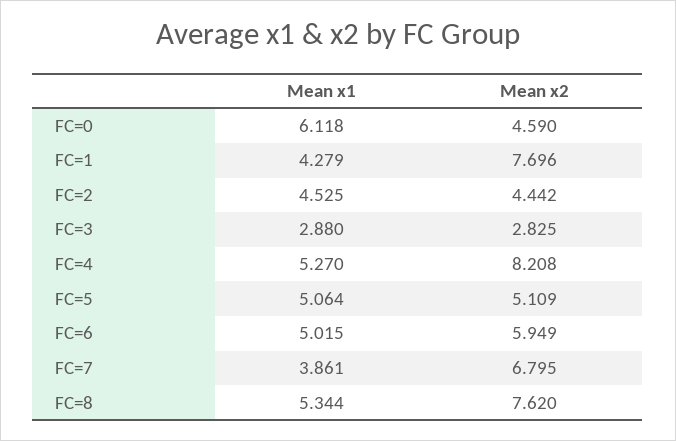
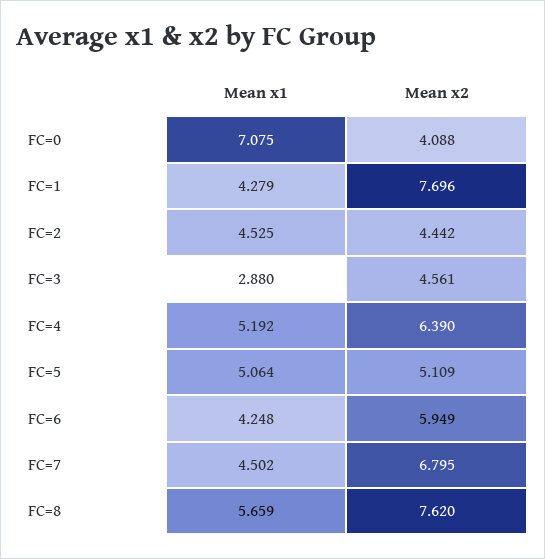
  {
    "Mean x1": {
-     "FC=0": 6.118,
+     "FC=0": 7.075,
      "FC=1": 4.279,
      "FC=2": 4.525,
      "FC=3": 2.88,
-     "FC=4": 5.27,
+     "FC=4": 5.192,
      "FC=5": 5.064,
-     "FC=6": 5.015,
+     "FC=6": 4.248,
-     "FC=7": 3.861,
+     "FC=7": 4.502,
-     "FC=8": 5.344
+     "FC=8": 5.659
    },
    "Mean x2": {
-     "FC=0": 4.59,
+     "FC=0": 4.088,
      "FC=1": 7.696,
      "FC=2": 4.442,
-     "FC=3": 2.825,
+     "FC=3": 4.561,
-     "FC=4": 8.208,
+     "FC=4": 6.39,
      "FC=5": 5.109,
      "FC=6": 5.949,
      "FC=7": 6.795,
      "FC=8": 7.62
    }
  }

